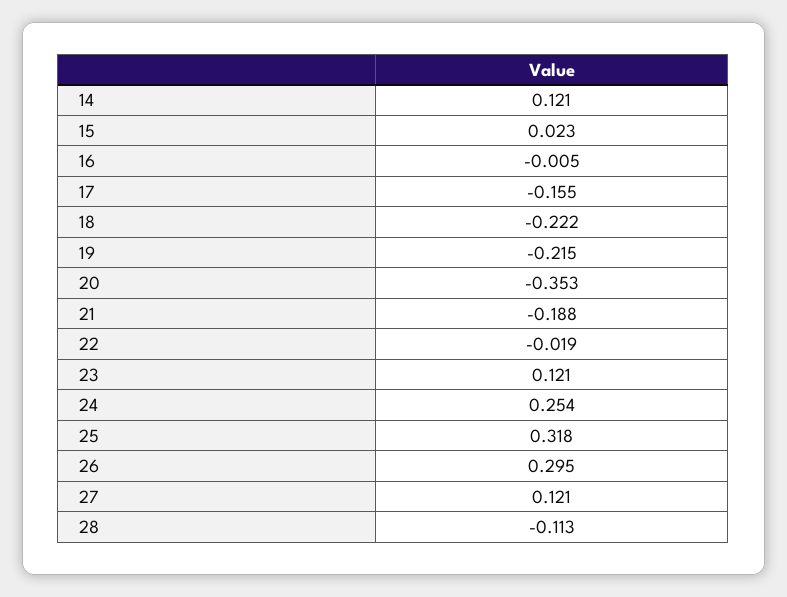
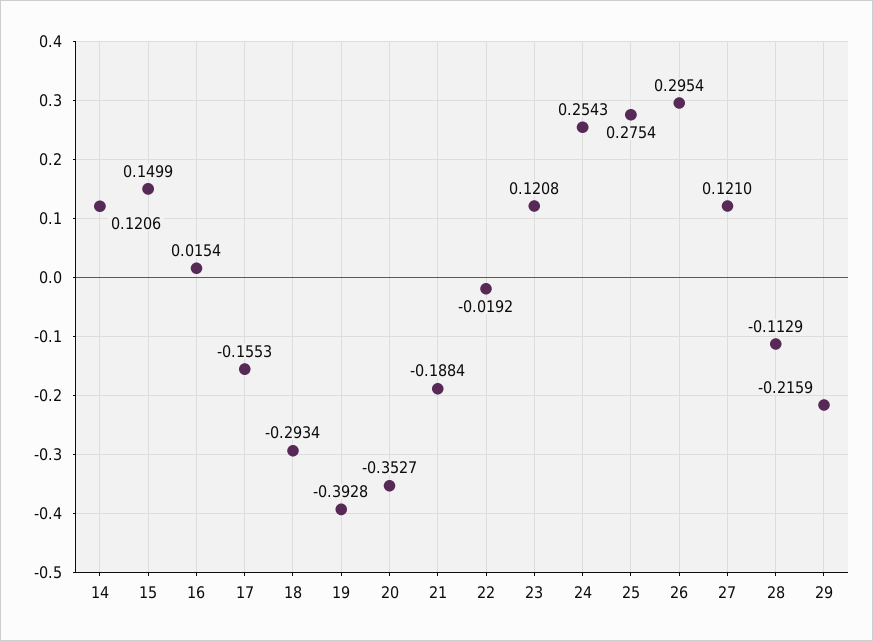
  {
    "14": 0.1206,
-   "15": 0.023,
+   "15": 0.1499,
-   "16": -0.005,
+   "16": 0.0154,
    "17": -0.1553,
-   "18": -0.222,
+   "18": -0.2934,
-   "19": -0.215,
+   "19": -0.3928,
    "20": -0.3527,
    "21": -0.1884,
    "22": -0.0192,
    "23": 0.1208,
    "24": 0.2543,
-   "25": 0.318,
+   "25": 0.2754,
    "26": 0.2954,
    "27": 0.121,
-   "28": -0.1129
+   "28": -0.1129,
+   "29": -0.2159
  }

